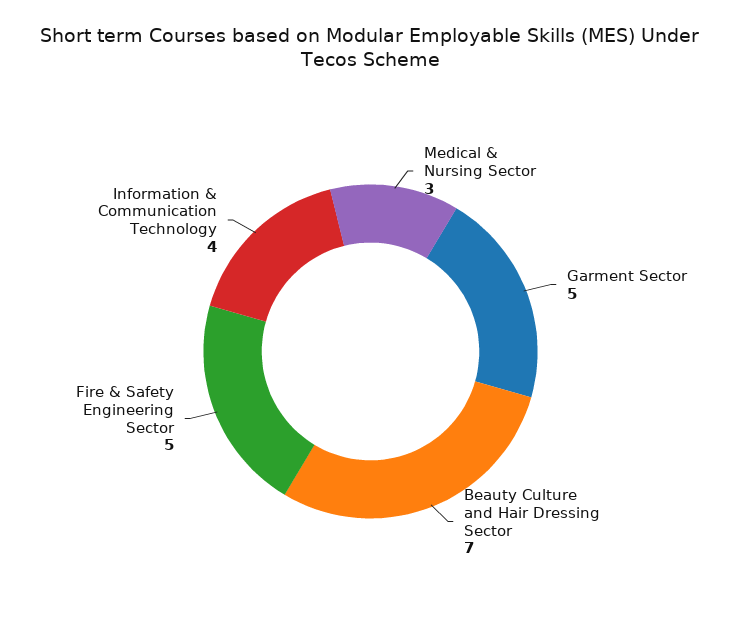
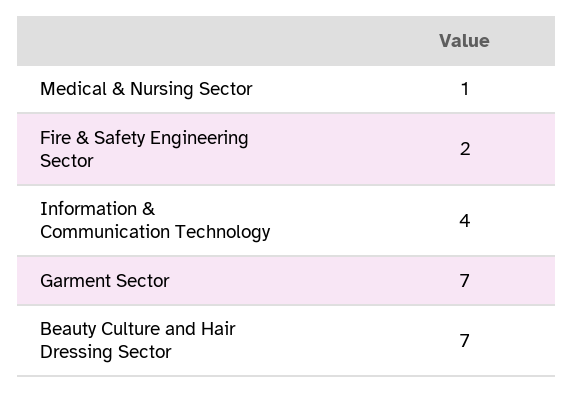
  {
-   "Medical & Nursing Sector": 3,
+   "Medical & Nursing Sector": 1,
-   "Garment Sector": 5,
+   "Garment Sector": 7,
    "Beauty Culture and Hair Dressing Sector": 7,
-   "Fire & Safety Engineering Sector": 5,
+   "Fire & Safety Engineering Sector": 2,
    "Information & Communication Technology": 4
  }

